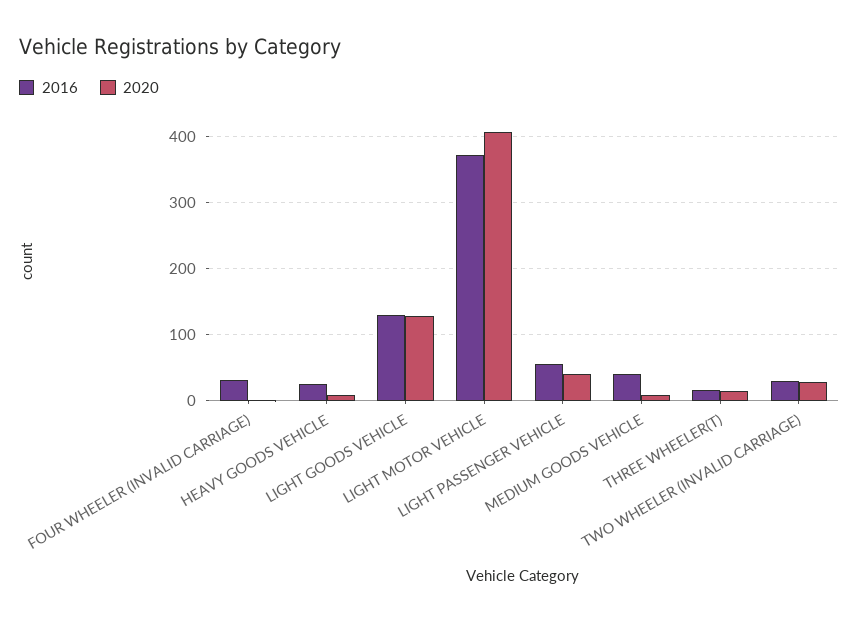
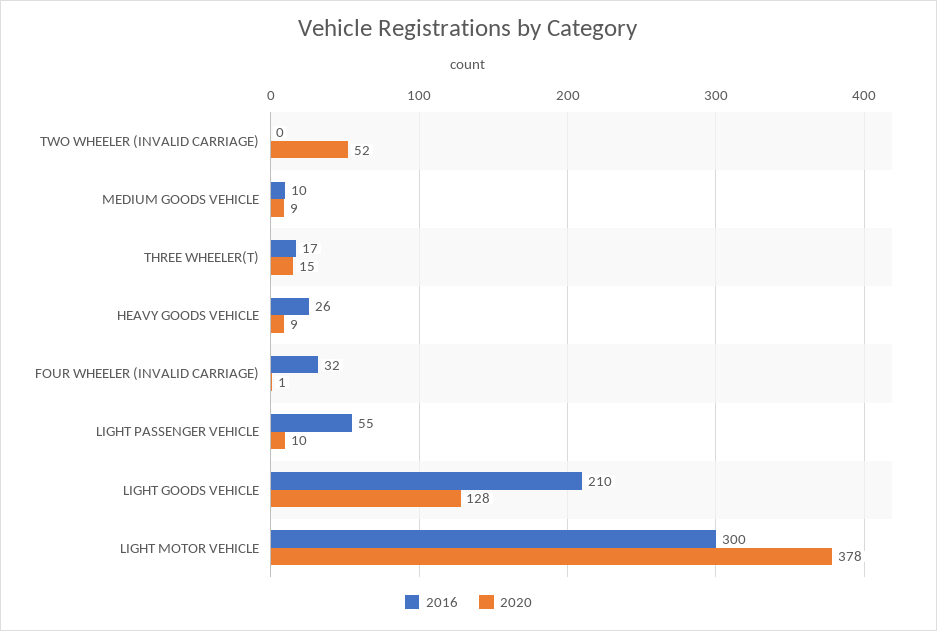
  {
    "2016": {
      "FOUR WHEELER (INVALID CARRIAGE)": 32,
      "HEAVY GOODS VEHICLE": 26,
-     "LIGHT GOODS VEHICLE": 130,
+     "LIGHT GOODS VEHICLE": 210,
-     "LIGHT MOTOR VEHICLE": 370,
+     "LIGHT MOTOR VEHICLE": 300,
      "LIGHT PASSENGER VEHICLE": 55,
-     "MEDIUM GOODS VEHICLE": 40,
+     "MEDIUM GOODS VEHICLE": 10,
      "THREE WHEELER(T)": 17,
-     "TWO WHEELER (INVALID CARRIAGE)": 30
+     "TWO WHEELER (INVALID CARRIAGE)": 0
    },
    "2020": {
      "FOUR WHEELER (INVALID CARRIAGE)": 1,
      "HEAVY GOODS VEHICLE": 9,
      "LIGHT GOODS VEHICLE": 128,
-     "LIGHT MOTOR VEHICLE": 410,
+     "LIGHT MOTOR VEHICLE": 378,
-     "LIGHT PASSENGER VEHICLE": 40,
+     "LIGHT PASSENGER VEHICLE": 10,
      "MEDIUM GOODS VEHICLE": 9,
      "THREE WHEELER(T)": 15,
-     "TWO WHEELER (INVALID CARRIAGE)": 30
+     "TWO WHEELER (INVALID CARRIAGE)": 52
    }
  }

